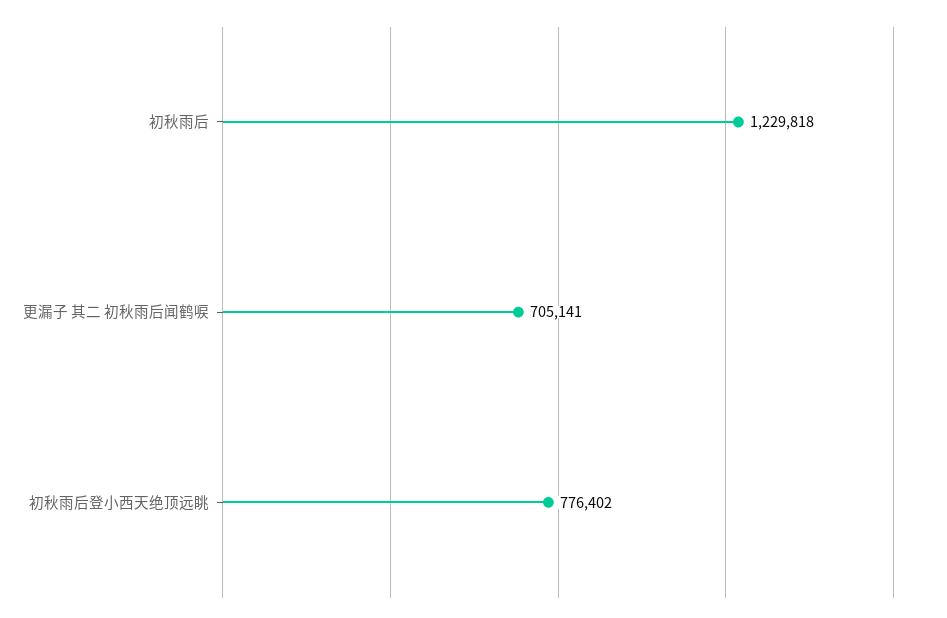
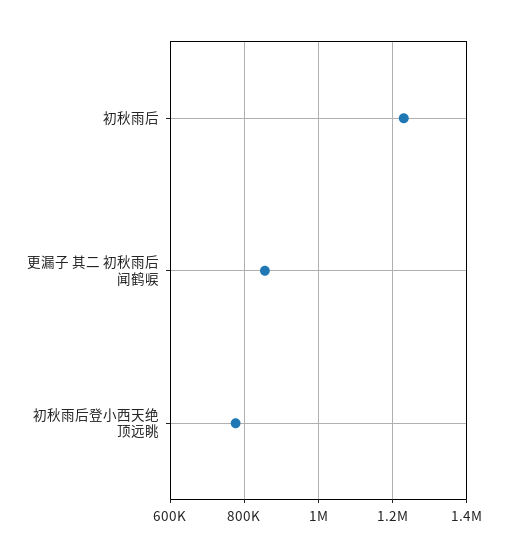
  {
    "初秋雨后": 1229818,
-   "更漏子 其二 初秋雨后闻鹤唳": 705141,
+   "更漏子 其二 初秋雨后闻鹤唳": 860000,
    "初秋雨后登小西天绝顶远眺": 776402
  }

